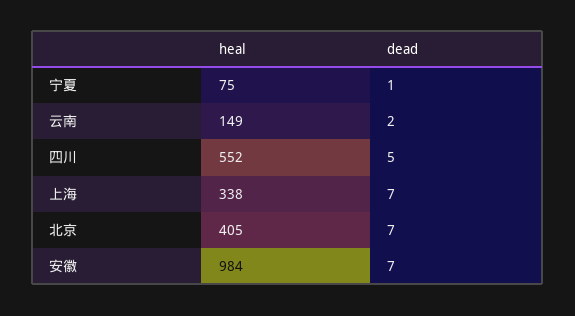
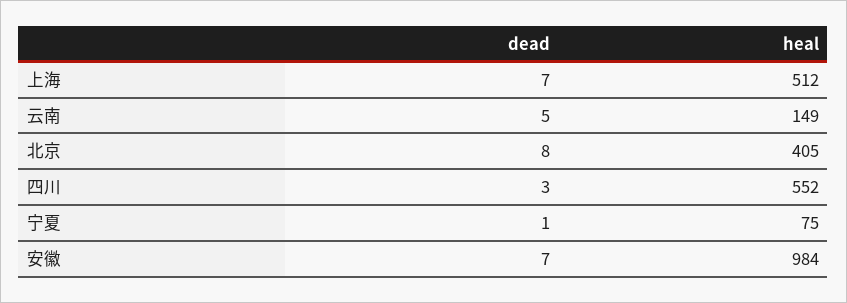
  {
    "heal": {
      "宁夏": 75,
      "云南": 149,
      "四川": 552,
-     "上海": 338,
+     "上海": 512,
      "北京": 405,
      "安徽": 984
    },
    "dead": {
      "宁夏": 1,
-     "云南": 2,
+     "云南": 5,
-     "四川": 5,
+     "四川": 3,
      "上海": 7,
-     "北京": 7,
+     "北京": 8,
      "安徽": 7
    }
  }

